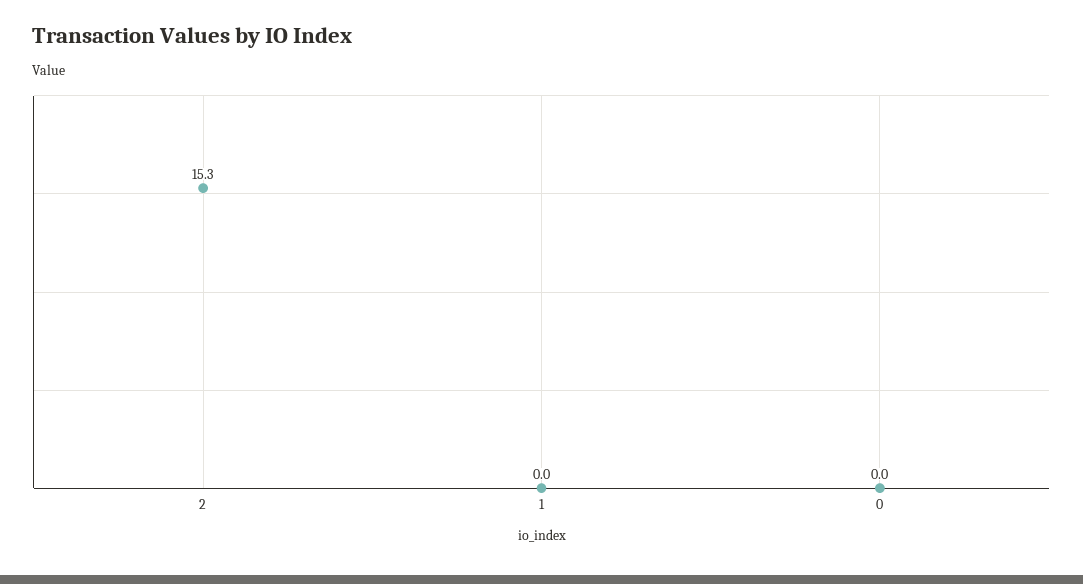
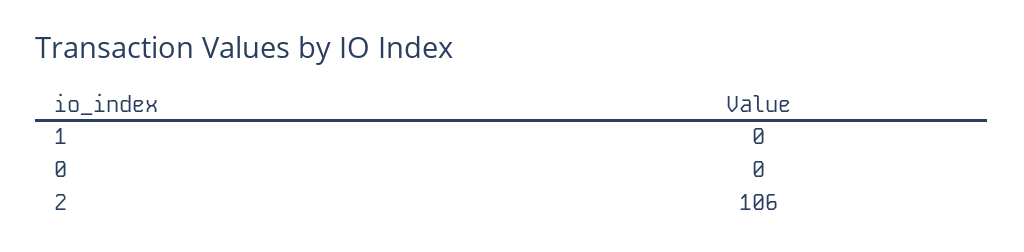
  {
-   "2": 15.3,
+   "2": 106,
    "1": 0,
    "0": 0
  }

